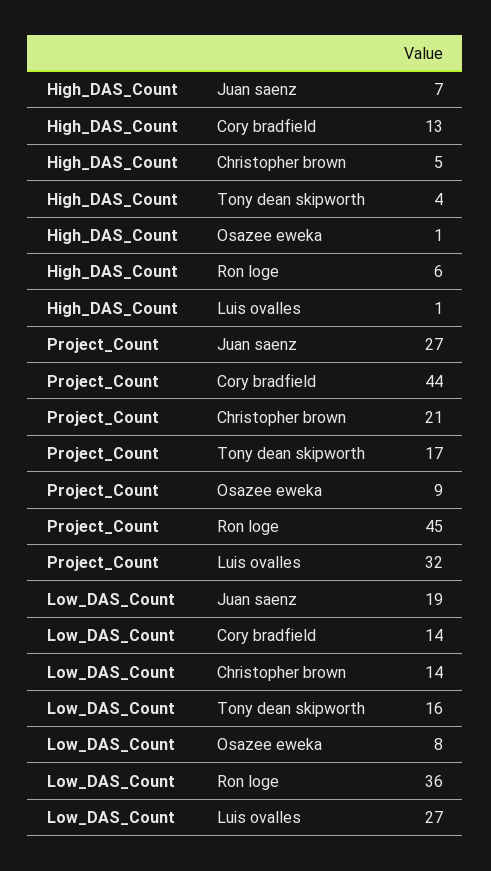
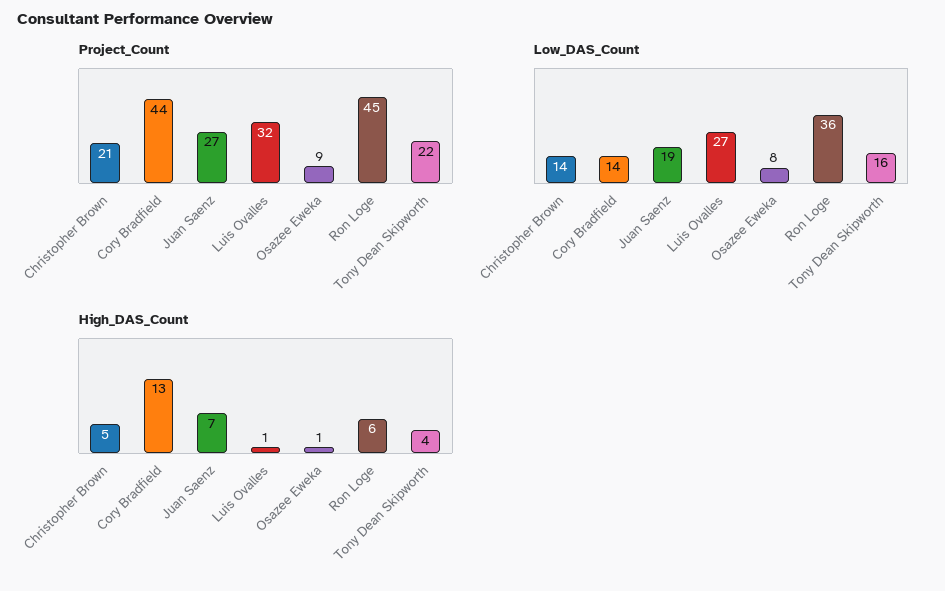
  {
    "High_DAS_Count": {
      "Juan saenz": 7,
      "Cory bradfield": 13,
      "Christopher brown": 5,
      "Tony dean skipworth": 4,
      "Osazee eweka": 1,
      "Ron loge": 6,
      "Luis ovalles": 1
    },
    "Project_Count": {
      "Juan saenz": 27,
      "Cory bradfield": 44,
      "Christopher brown": 21,
-     "Tony dean skipworth": 17,
+     "Tony dean skipworth": 22,
      "Osazee eweka": 9,
      "Ron loge": 45,
      "Luis ovalles": 32
    },
    "Low_DAS_Count": {
      "Juan saenz": 19,
      "Cory bradfield": 14,
      "Christopher brown": 14,
      "Tony dean skipworth": 16,
      "Osazee eweka": 8,
      "Ron loge": 36,
      "Luis ovalles": 27
    }
  }

